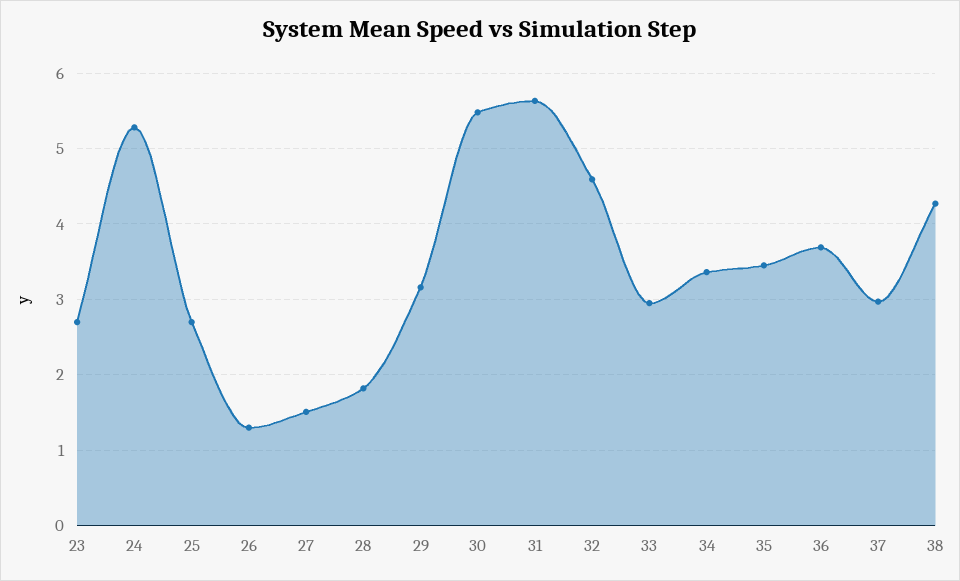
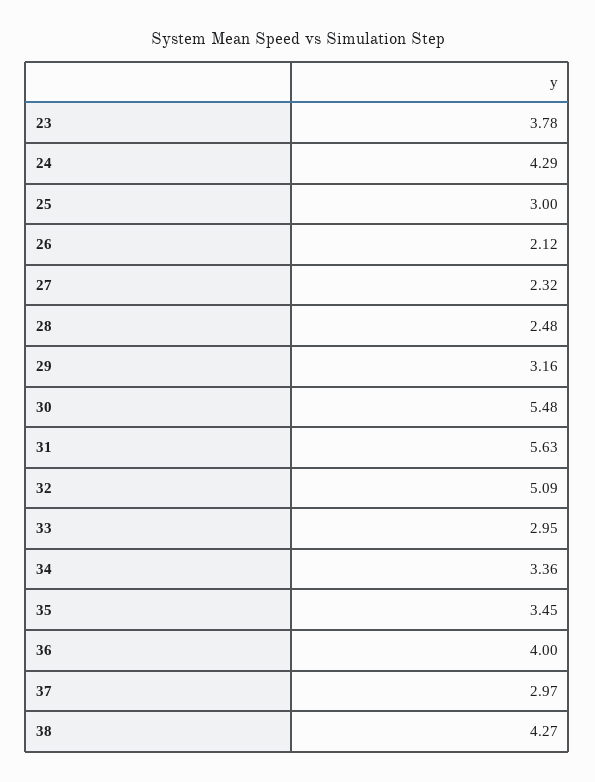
  {
-   "23": 2.7,
+   "23": 3.78,
-   "24": 5.3,
+   "24": 4.29,
-   "25": 2.7,
+   "25": 3,
-   "26": 1.3,
+   "26": 2.12,
-   "27": 1.5,
+   "27": 2.32,
-   "28": 1.8,
+   "28": 2.48,
    "29": 3.16,
    "30": 5.48,
    "31": 5.63,
-   "32": 4.6,
+   "32": 5.09,
    "33": 2.95,
    "34": 3.36,
    "35": 3.45,
-   "36": 3.7,
+   "36": 4,
    "37": 2.97,
    "38": 4.27
  }

